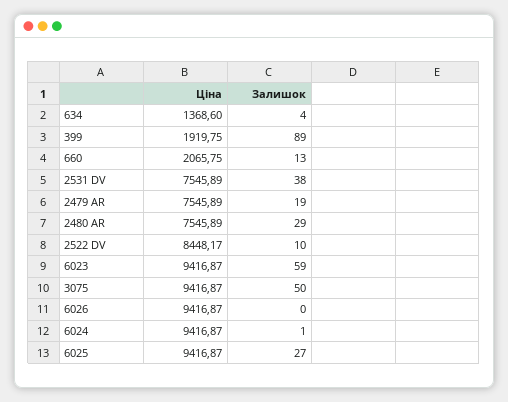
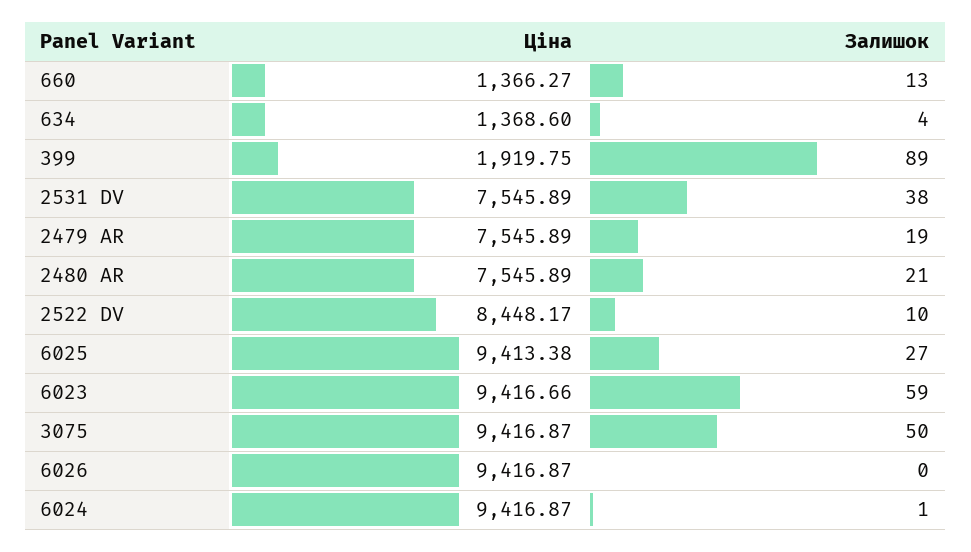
  {
    "Ціна": {
      "634": 1368.6,
      "399": 1919.75,
-     "660": 2065.75,
+     "660": 1366.27,
      "2531 DV": 7545.89,
      "2479 AR": 7545.89,
      "2480 AR": 7545.89,
      "2522 DV": 8448.17,
-     "6023": 9416.87,
+     "6023": 9416.66,
      "3075": 9416.87,
      "6026": 9416.87,
      "6024": 9416.87,
-     "6025": 9416.87
+     "6025": 9413.38
    },
    "Залишок": {
      "634": 4,
      "399": 89,
      "660": 13,
      "2531 DV": 38,
      "2479 AR": 19,
-     "2480 AR": 29,
+     "2480 AR": 21,
      "2522 DV": 10,
      "6023": 59,
      "3075": 50,
      "6026": 0,
      "6024": 1,
      "6025": 27
    }
  }

